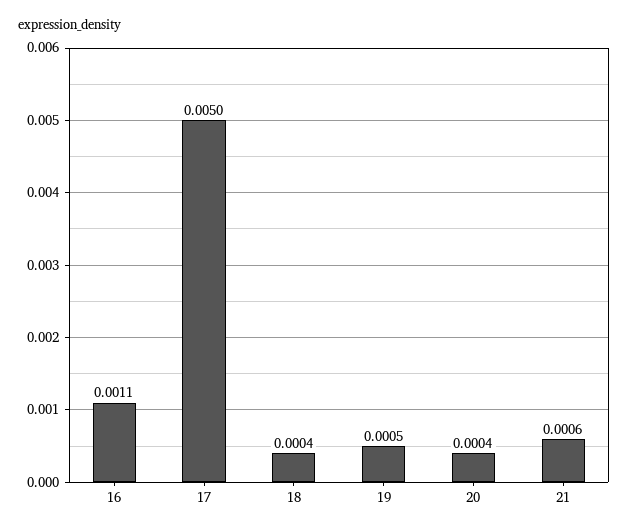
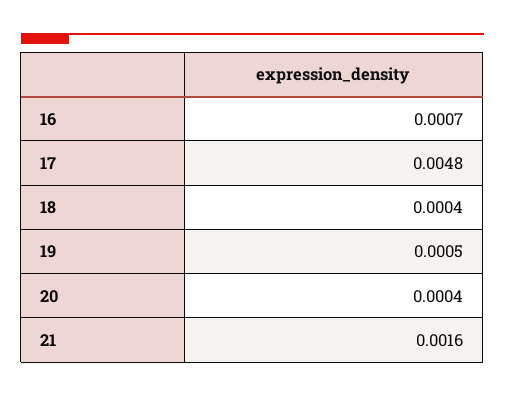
  {
-   "16": 0.0011,
+   "16": 0.0007,
-   "17": 0.005,
+   "17": 0.0048,
    "18": 0.0004,
    "19": 0.0005,
    "20": 0.0004,
-   "21": 0.0006
+   "21": 0.0016
  }

